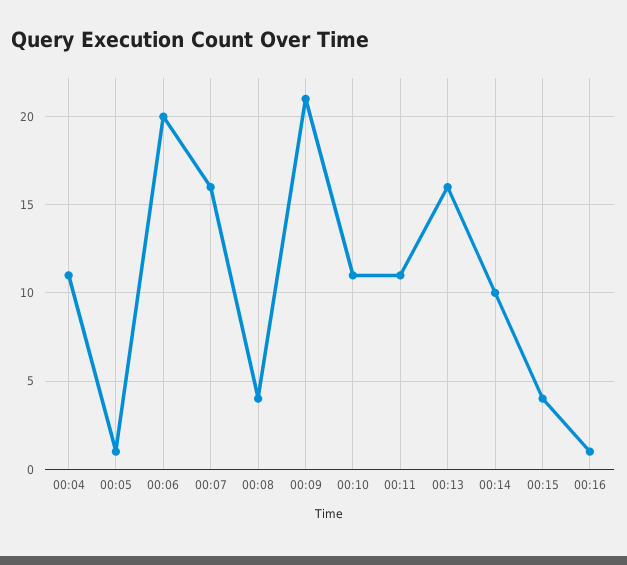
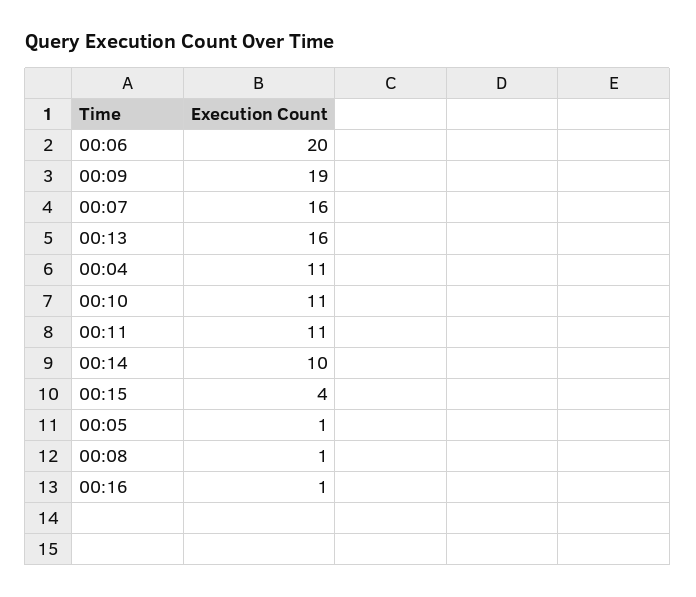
  {
    "00:04": 11,
    "00:05": 1,
    "00:06": 20,
    "00:07": 16,
-   "00:08": 4,
+   "00:08": 1,
-   "00:09": 21,
+   "00:09": 19,
    "00:10": 11,
    "00:11": 11,
    "00:13": 16,
    "00:14": 10,
    "00:15": 4,
    "00:16": 1
  }

